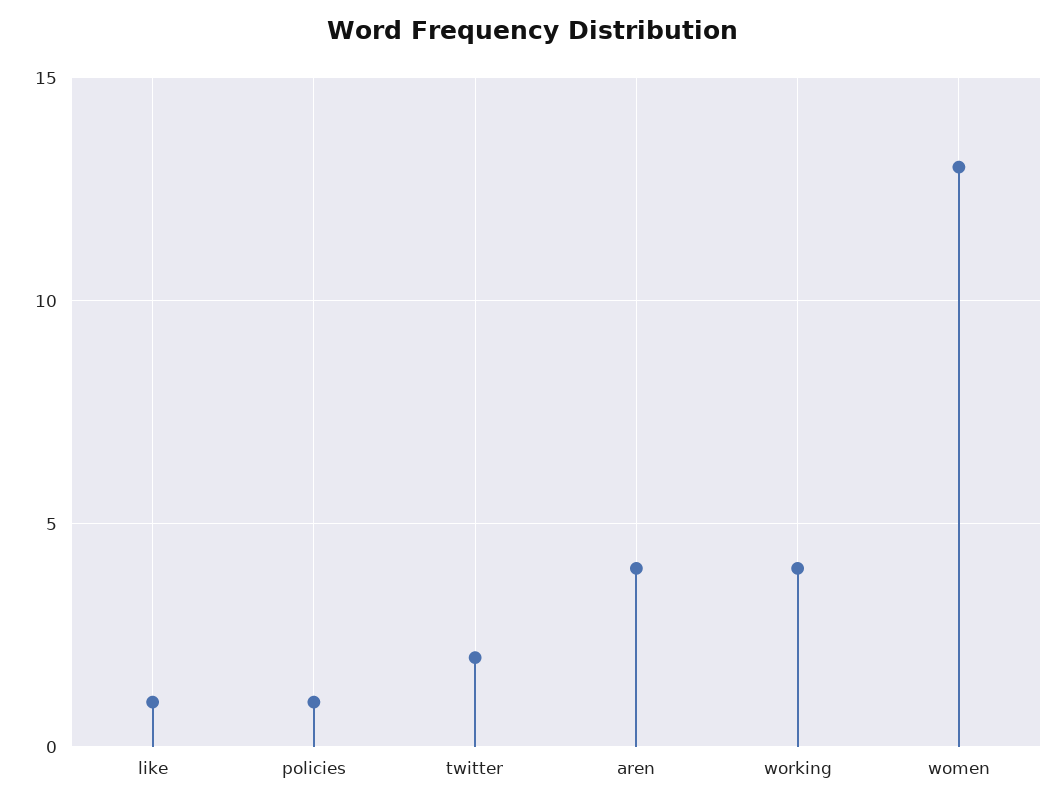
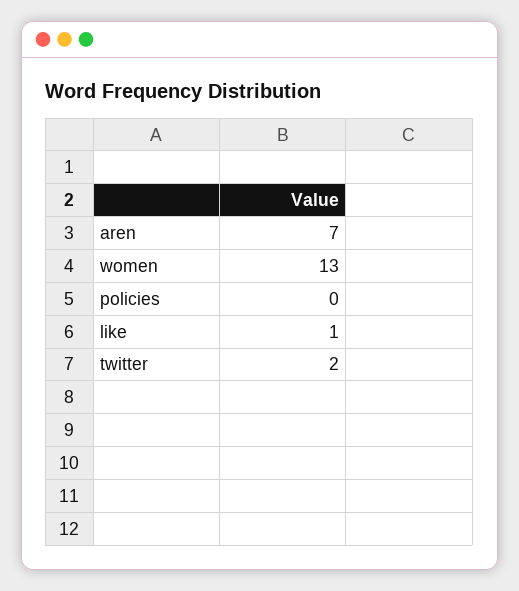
  {
    "like": 1,
-   "policies": 1,
+   "policies": 0,
    "twitter": 2,
-   "aren": 4,
+   "aren": 7,
-   "working": 4,
    "women": 13
  }

